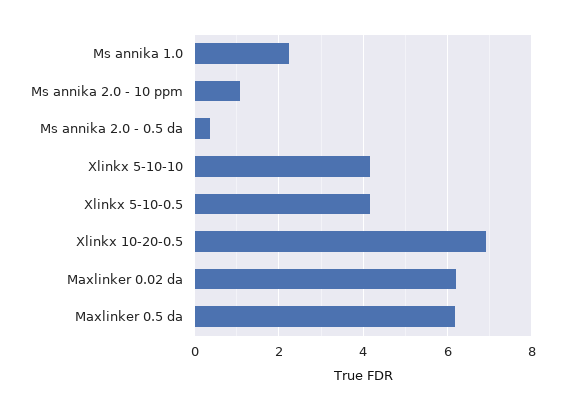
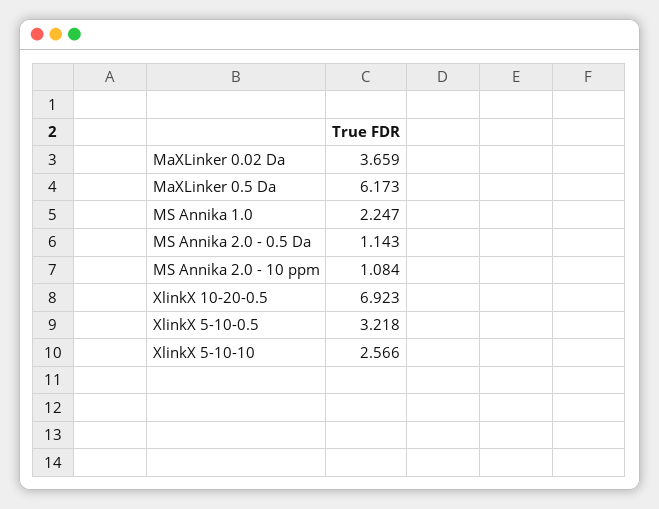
  {
    "Ms annika 1.0": 2.247,
    "Ms annika 2.0 - 10 ppm": 1.084,
-   "Ms annika 2.0 - 0.5 da": 0.4,
+   "Ms annika 2.0 - 0.5 da": 1.143,
-   "Xlinkx 5-10-10": 4.2,
+   "Xlinkx 5-10-10": 2.566,
-   "Xlinkx 5-10-0.5": 4.2,
+   "Xlinkx 5-10-0.5": 3.218,
    "Xlinkx 10-20-0.5": 6.923,
-   "Maxlinker 0.02 da": 6.2,
+   "Maxlinker 0.02 da": 3.659,
    "Maxlinker 0.5 da": 6.173
  }

